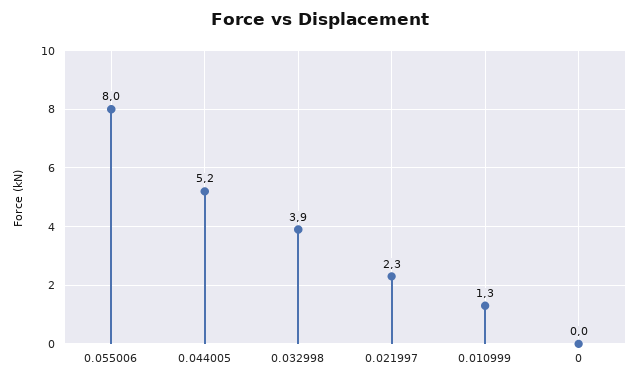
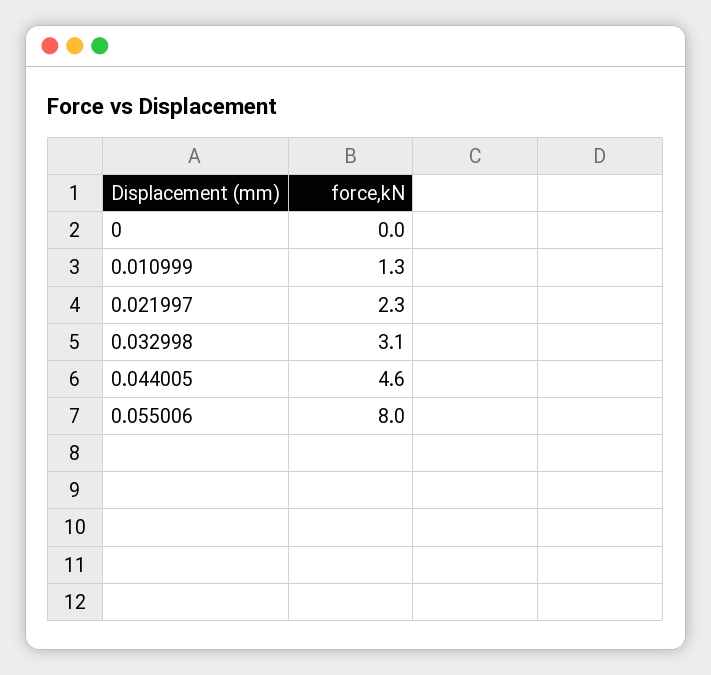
  {
    "0.055006": 8,
-   "0.044005": 5.2,
+   "0.044005": 4.6,
-   "0.032998": 3.9,
+   "0.032998": 3.1,
    "0.021997": 2.3,
    "0.010999": 1.3,
    "0": 0
  }

